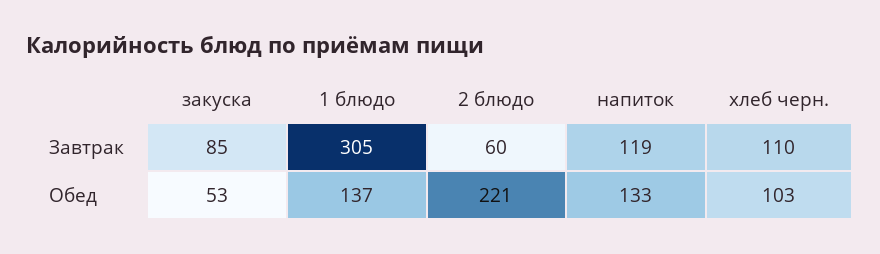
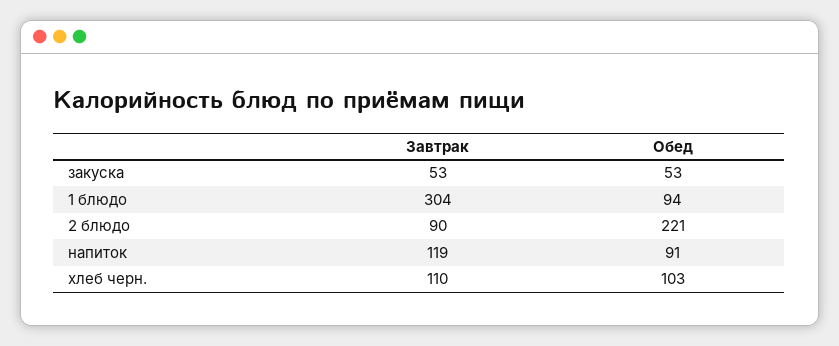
  {
    "закуска": {
-     "Завтрак": 85,
+     "Завтрак": 53,
      "Обед": 53
    },
    "1 блюдо": {
-     "Завтрак": 305,
+     "Завтрак": 304,
-     "Обед": 137
+     "Обед": 94
    },
    "2 блюдо": {
-     "Завтрак": 60,
+     "Завтрак": 90,
      "Обед": 221
    },
    "напиток": {
      "Завтрак": 119,
-     "Обед": 133
+     "Обед": 91
    },
    "хлеб черн.": {
      "Завтрак": 110,
      "Обед": 103
    }
  }

